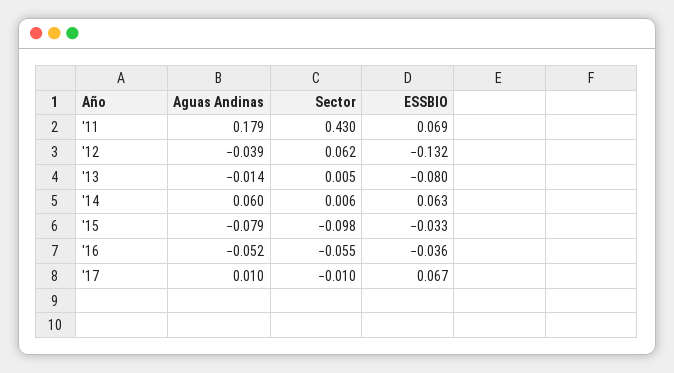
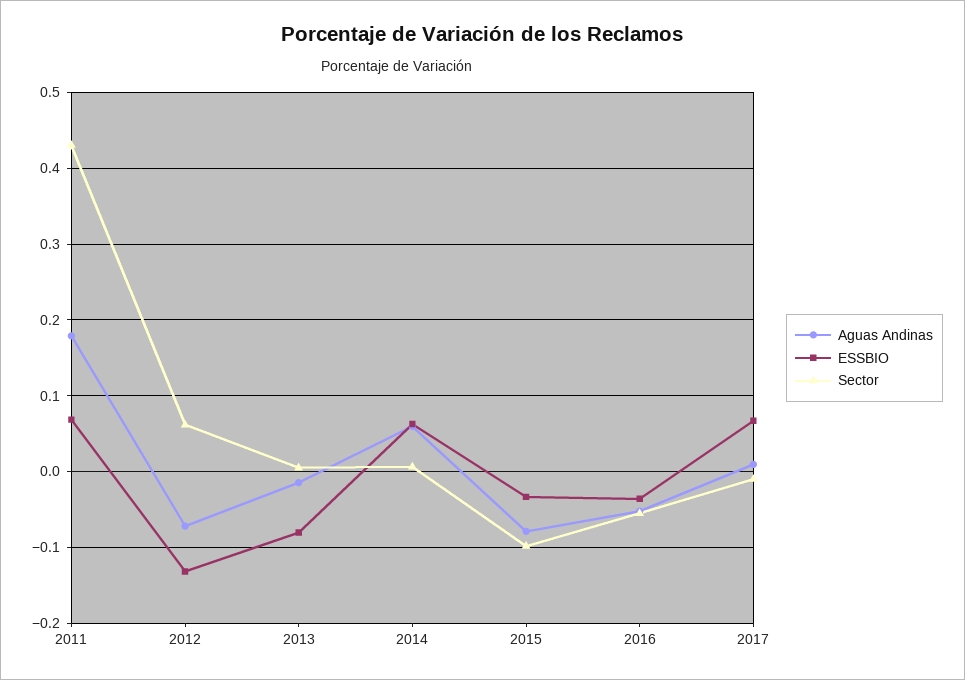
  {
    "Aguas Andinas": {
      "'11": 0.179,
-     "'12": -0.039,
+     "'12": -0.07,
      "'13": -0.014,
      "'14": 0.06,
      "'15": -0.079,
      "'16": -0.052,
      "'17": 0.01
    },
    "Sector": {
      "'11": 0.43,
      "'12": 0.062,
      "'13": 0.005,
      "'14": 0.006,
      "'15": -0.098,
      "'16": -0.055,
      "'17": -0.01
    },
    "ESSBIO": {
      "'11": 0.069,
      "'12": -0.132,
      "'13": -0.08,
      "'14": 0.063,
      "'15": -0.033,
      "'16": -0.036,
      "'17": 0.067
    }
  }

